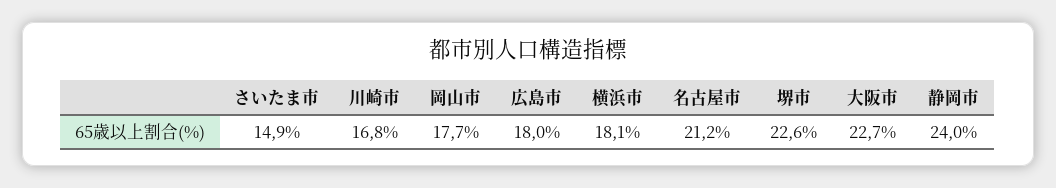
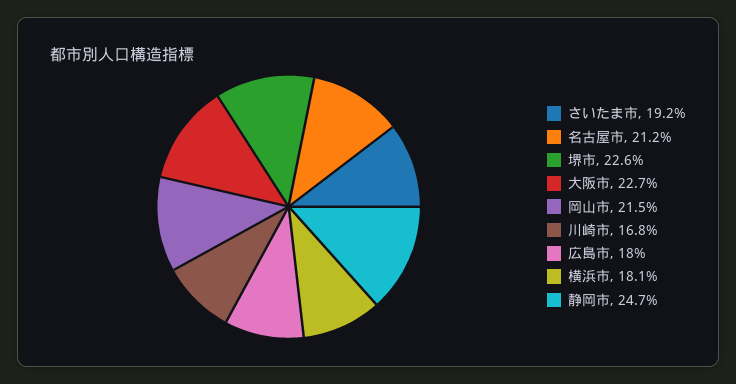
  {
-   "さいたま市": 14.9,
+   "さいたま市": 19.2,
    "川崎市": 16.8,
-   "岡山市": 17.7,
+   "岡山市": 21.5,
    "広島市": 18,
    "横浜市": 18.1,
    "名古屋市": 21.2,
    "堺市": 22.6,
    "大阪市": 22.7,
-   "静岡市": 24
+   "静岡市": 24.7
  }

